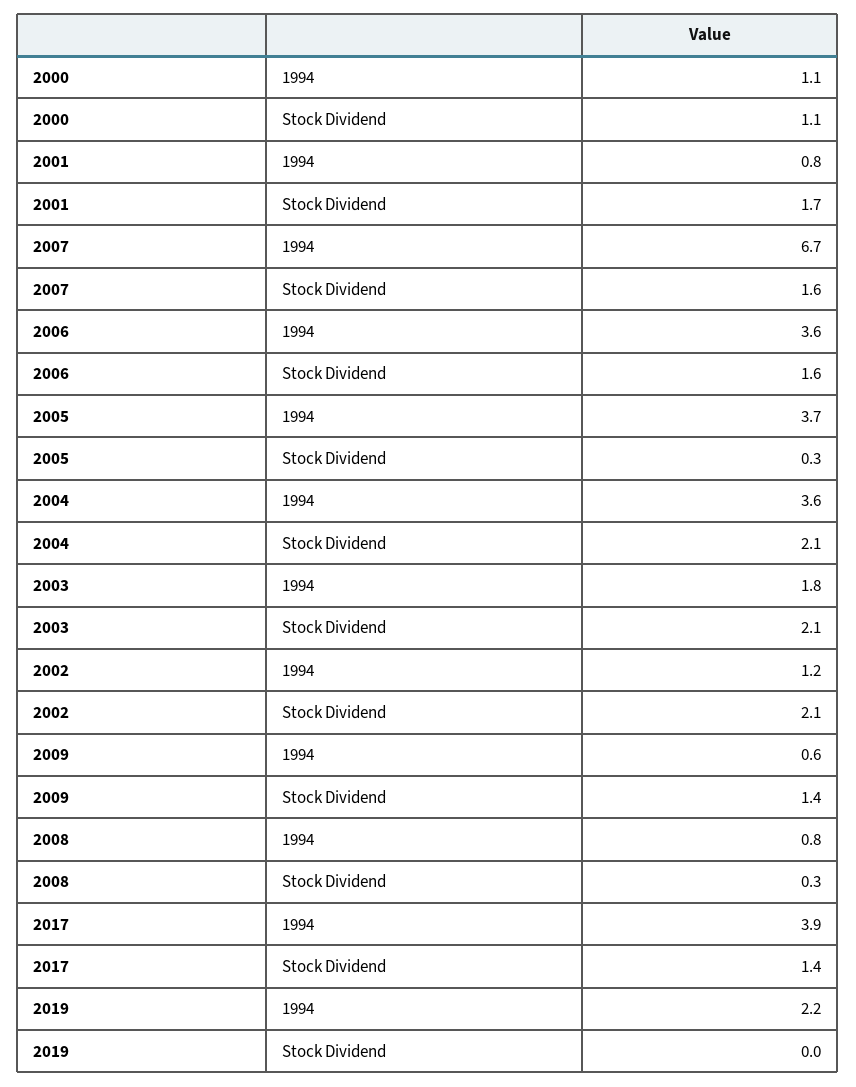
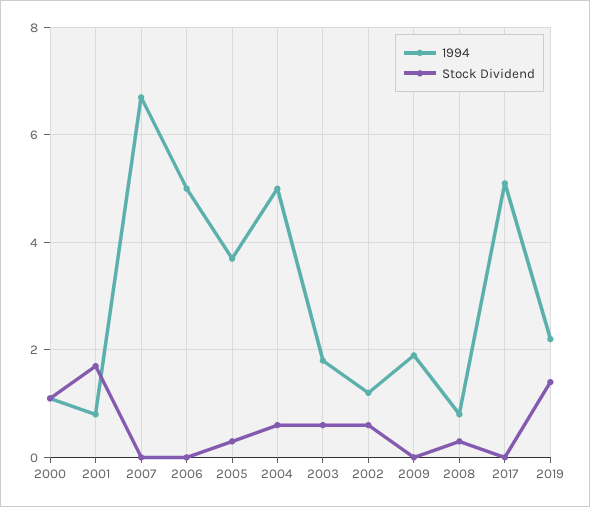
  {
    "1994": {
      "2000": 1.1,
      "2001": 0.8,
      "2007": 6.7,
-     "2006": 3.6,
+     "2006": 5,
      "2005": 3.7,
-     "2004": 3.6,
+     "2004": 5,
      "2003": 1.8,
      "2002": 1.2,
-     "2009": 0.6,
+     "2009": 2,
      "2008": 0.8,
-     "2017": 3.9,
+     "2017": 5,
      "2019": 2.2
    },
    "Stock Dividend": {
      "2000": 1.1,
      "2001": 1.7,
-     "2007": 1.6,
+     "2007": 0,
-     "2006": 1.6,
+     "2006": 0,
      "2005": 0.3,
-     "2004": 2.1,
+     "2004": 0.5,
-     "2003": 2.1,
+     "2003": 0.5,
-     "2002": 2.1,
+     "2002": 0.5,
-     "2009": 1.4,
+     "2009": 0,
      "2008": 0.3,
-     "2017": 1.4,
+     "2017": 0,
-     "2019": 0
+     "2019": 1.5
    }
  }

